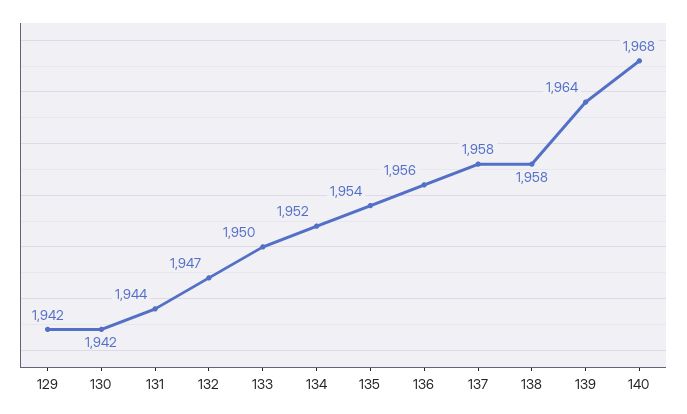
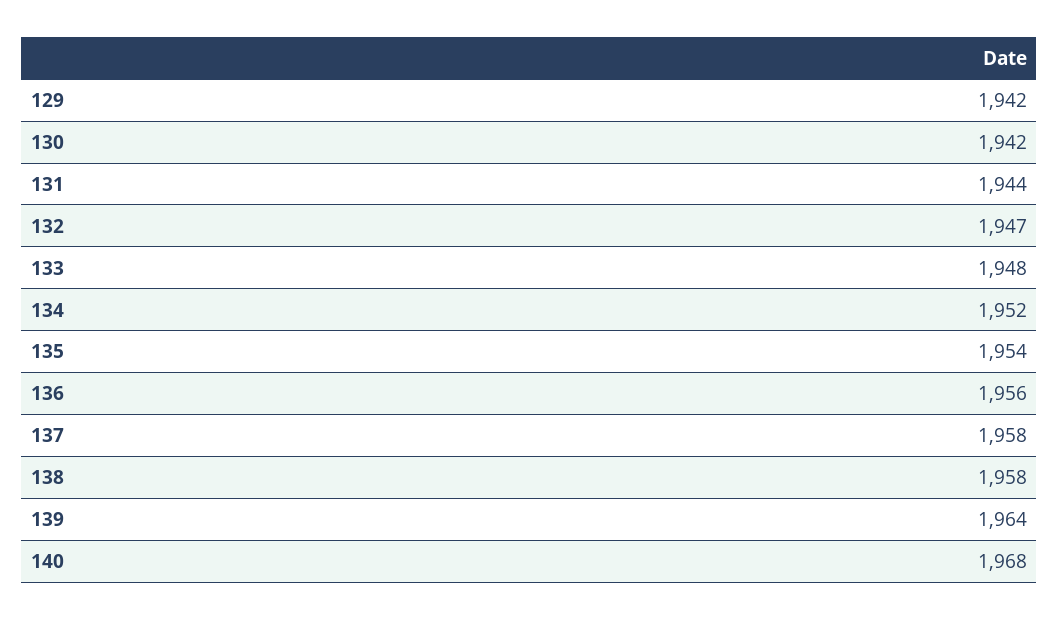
  {
    "129": 1942,
    "130": 1942,
    "131": 1944,
    "132": 1947,
-   "133": 1950,
+   "133": 1948,
    "134": 1952,
    "135": 1954,
    "136": 1956,
    "137": 1958,
    "138": 1958,
    "139": 1964,
    "140": 1968
  }

